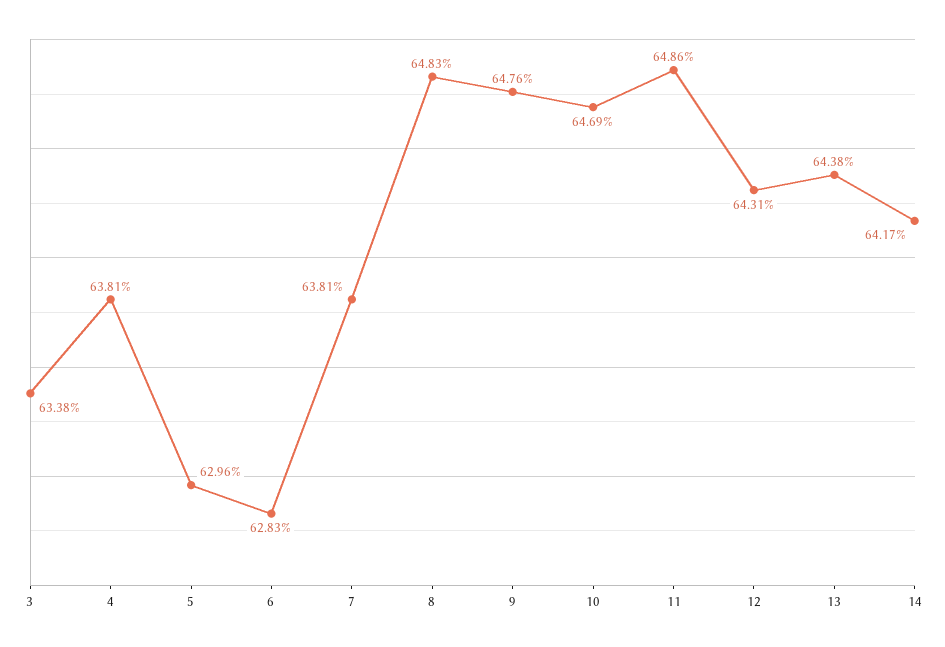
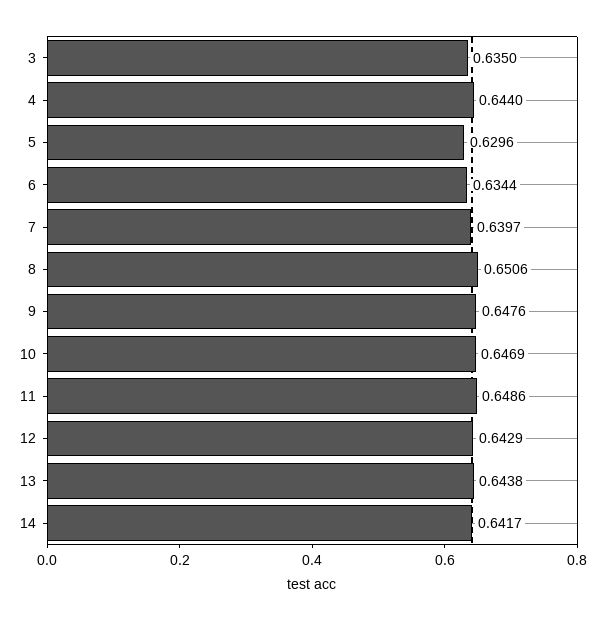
  {
-   "3": 0.6338,
+   "3": 0.635,
-   "4": 0.6381,
+   "4": 0.644,
    "5": 0.6296,
-   "6": 0.6283,
+   "6": 0.6344,
-   "7": 0.6381,
+   "7": 0.6397,
-   "8": 0.6483,
+   "8": 0.6506,
    "9": 0.6476,
    "10": 0.6469,
    "11": 0.6486,
-   "12": 0.6431,
+   "12": 0.6429,
    "13": 0.6438,
    "14": 0.6417
  }

